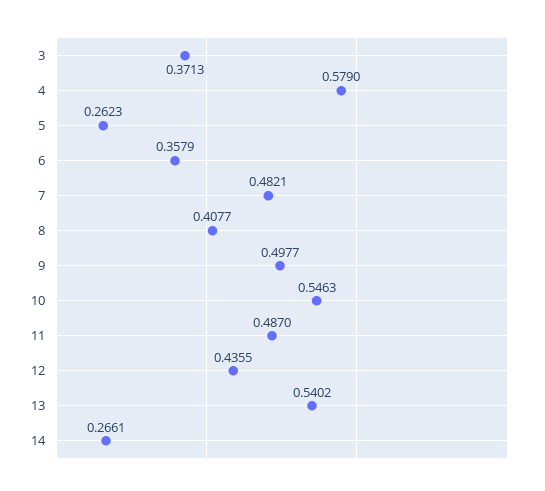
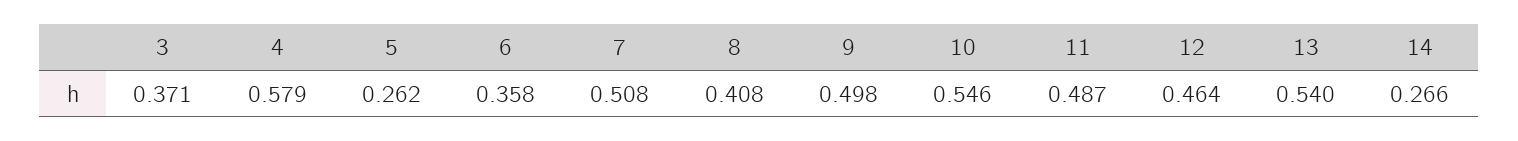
  {
    "3": 0.3713,
    "4": 0.579,
    "5": 0.2623,
    "6": 0.3579,
-   "7": 0.4821,
+   "7": 0.508,
    "8": 0.4077,
    "9": 0.4977,
    "10": 0.5463,
    "11": 0.487,
-   "12": 0.4355,
+   "12": 0.464,
    "13": 0.5402,
    "14": 0.2661
  }

